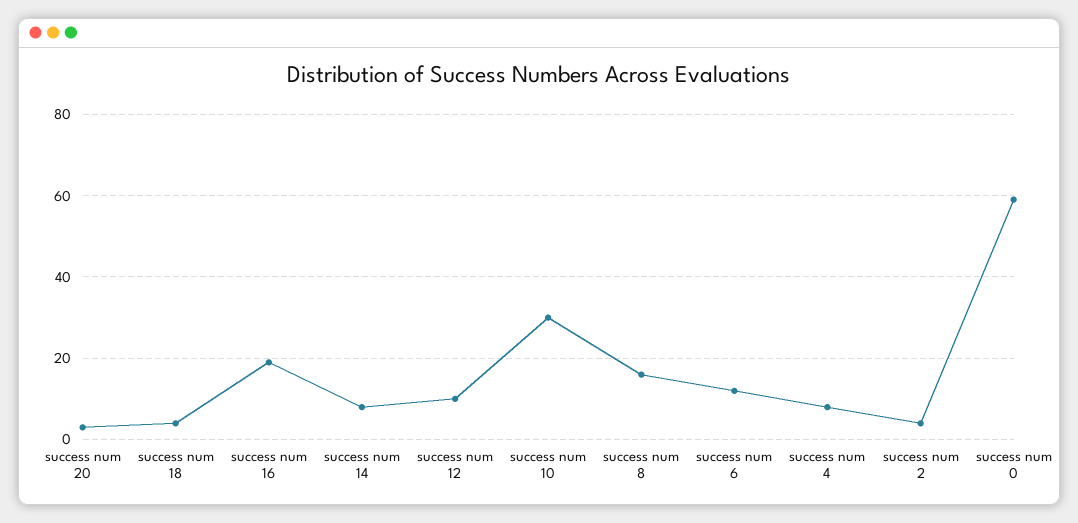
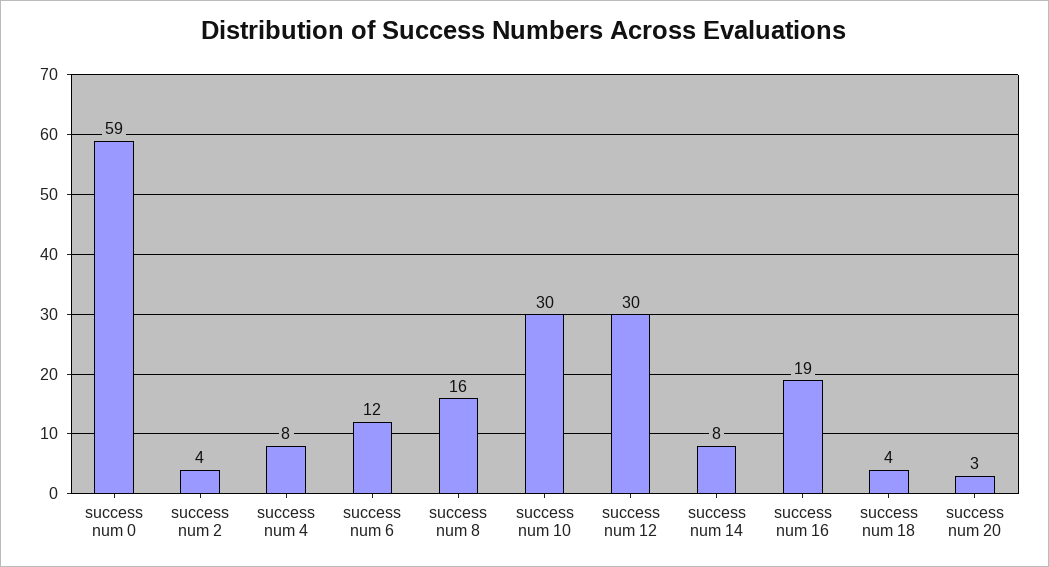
  {
    "success num 20": 3,
    "success num 18": 4,
    "success num 16": 19,
    "success num 14": 8,
-   "success num 12": 10,
+   "success num 12": 30,
    "success num 10": 30,
    "success num 8": 16,
    "success num 6": 12,
    "success num 4": 8,
    "success num 2": 4,
    "success num 0": 59
  }

